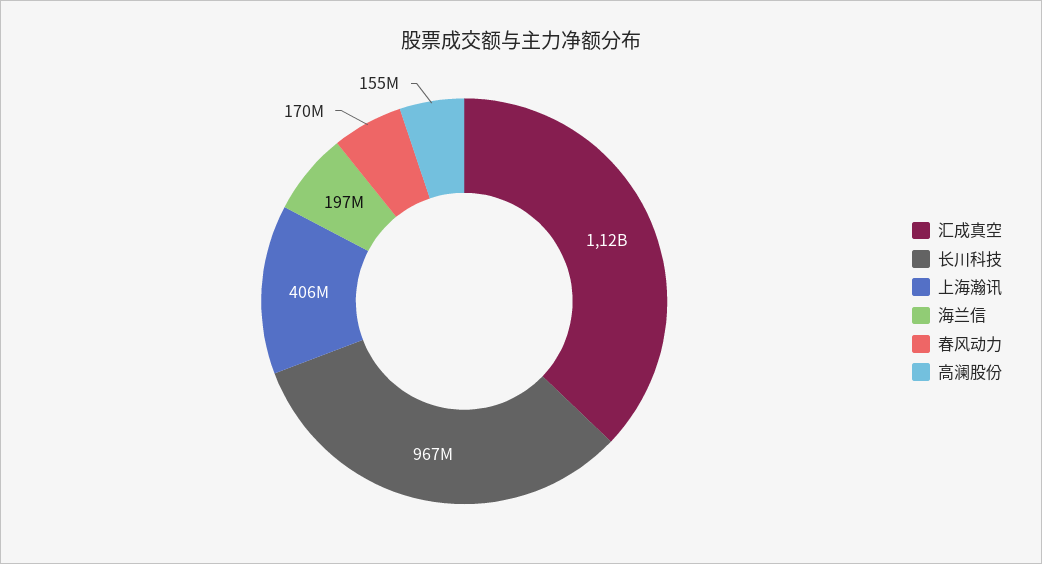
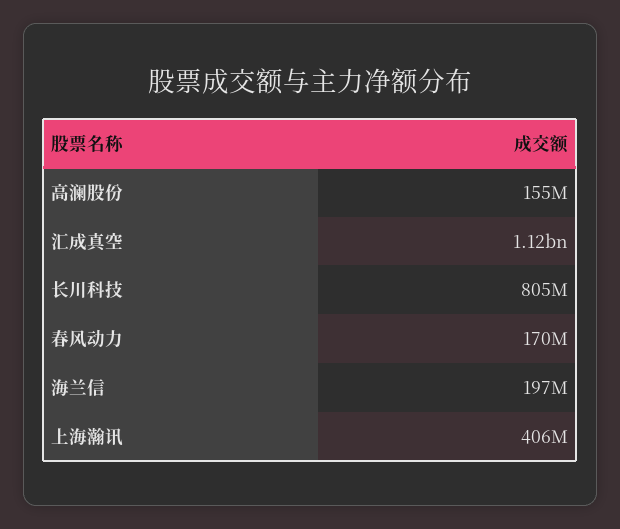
  {
    "汇成真空": 1120000000,
-   "长川科技": 967000000,
+   "长川科技": 805000000,
    "上海瀚讯": 406000000,
    "海兰信": 197000000,
    "春风动力": 170000000,
    "高澜股份": 155000000
  }

